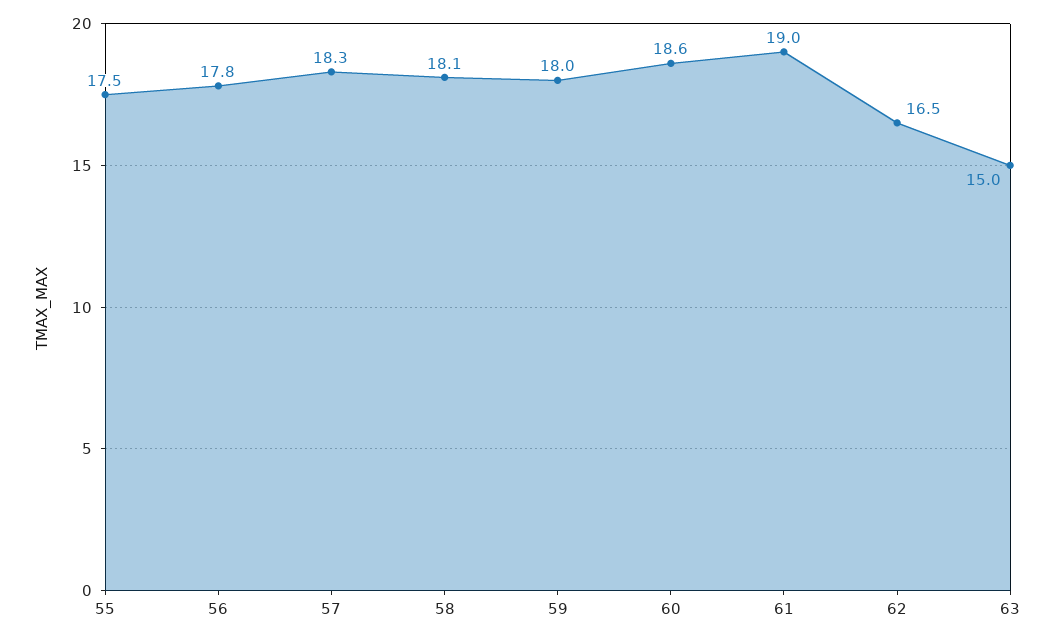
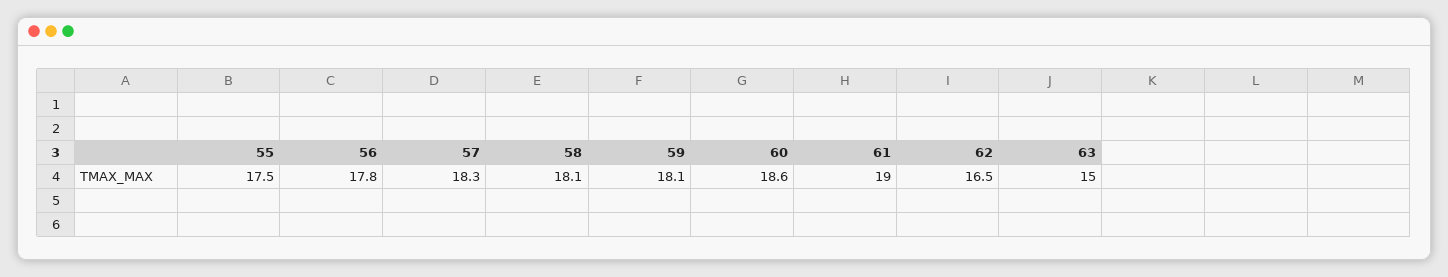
  {
    "55": 17.5,
    "56": 17.8,
    "57": 18.3,
    "58": 18.1,
-   "59": 18,
+   "59": 18.1,
    "60": 18.6,
    "61": 19,
    "62": 16.5,
    "63": 15
  }

